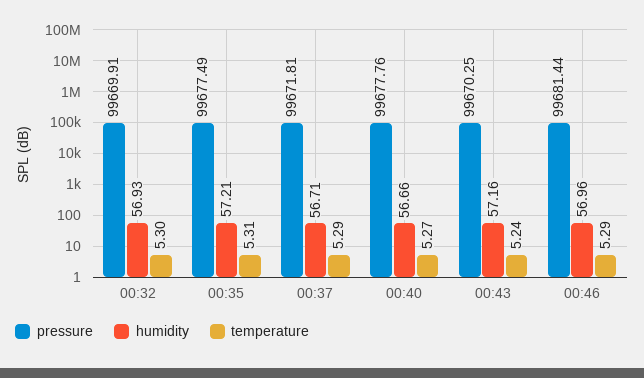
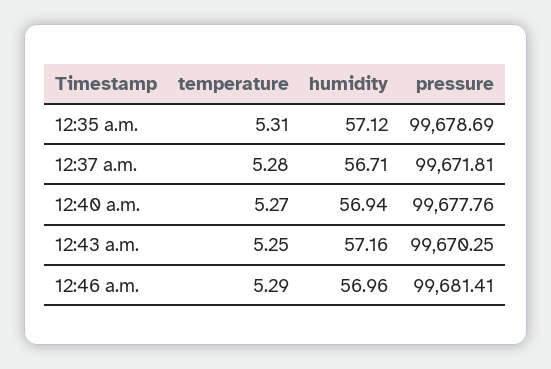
  {
    "pressure": {
-     "00:32": 99669.91,
-     "00:35": 99677.49,
+     "00:35": 99678.69,
      "00:37": 99671.81,
      "00:40": 99677.76,
      "00:43": 99670.25,
-     "00:46": 99681.44
+     "00:46": 99681.41
    },
    "humidity": {
-     "00:32": 56.93,
-     "00:35": 57.21,
+     "00:35": 57.12,
      "00:37": 56.71,
-     "00:40": 56.66,
+     "00:40": 56.94,
      "00:43": 57.16,
      "00:46": 56.96
    },
    "temperature": {
-     "00:32": 5.3,
      "00:35": 5.31,
-     "00:37": 5.29,
+     "00:37": 5.28,
      "00:40": 5.27,
-     "00:43": 5.24,
+     "00:43": 5.25,
      "00:46": 5.29
    }
  }

